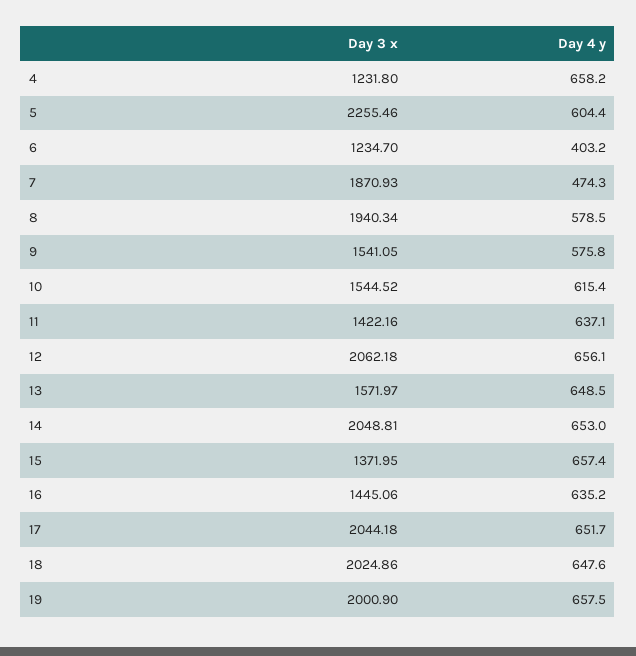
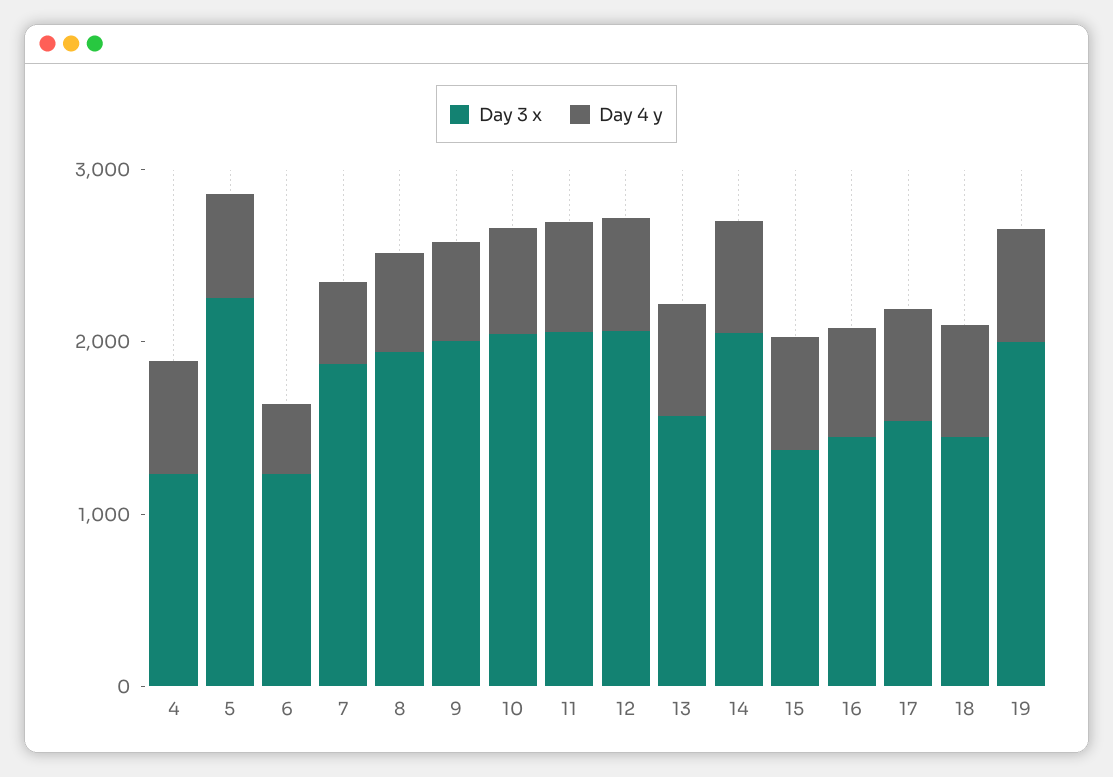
  {
    "Day 3 x": {
      "4": 1231.8,
      "5": 2255.46,
      "6": 1234.7,
      "7": 1870.93,
      "8": 1940.34,
-     "9": 1541.05,
+     "9": 2000,
-     "10": 1544.52,
+     "10": 2000,
-     "11": 1422.16,
+     "11": 2000,
      "12": 2062.18,
      "13": 1571.97,
      "14": 2048.81,
      "15": 1371.95,
      "16": 1445.06,
-     "17": 2044.18,
+     "17": 1600,
-     "18": 2024.86,
+     "18": 1400,
      "19": 2000.9
    },
    "Day 4 y": {
      "4": 658.2,
      "5": 604.4,
      "6": 403.2,
      "7": 474.3,
      "8": 578.5,
      "9": 575.8,
      "10": 615.4,
      "11": 637.1,
      "12": 656.1,
      "13": 648.5,
      "14": 653,
      "15": 657.4,
      "16": 635.2,
      "17": 651.7,
      "18": 647.6,
      "19": 657.5
    }
  }

